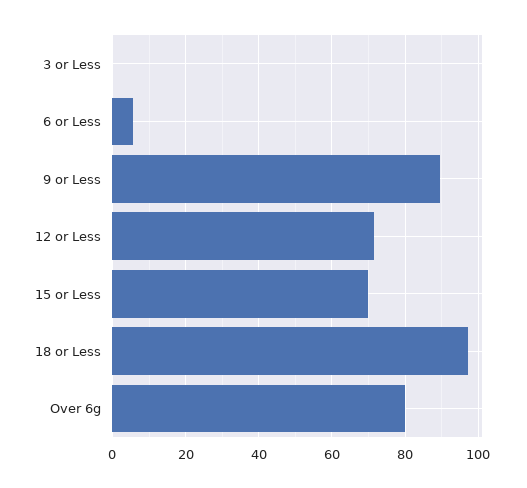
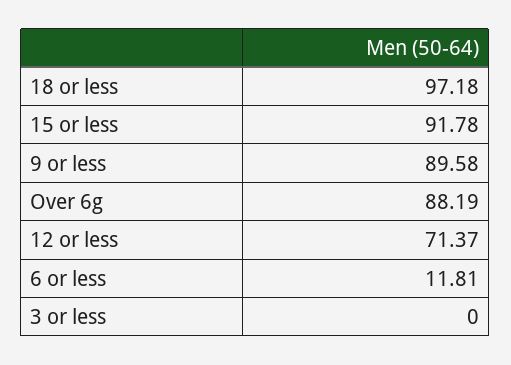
  {
    "3 or Less": 0,
-   "6 or Less": 6,
+   "6 or Less": 11.81,
    "9 or Less": 89.58,
    "12 or Less": 71.37,
-   "15 or Less": 70,
+   "15 or Less": 91.78,
    "18 or Less": 97.18,
-   "Over 6g": 80
+   "Over 6g": 88.19
  }

